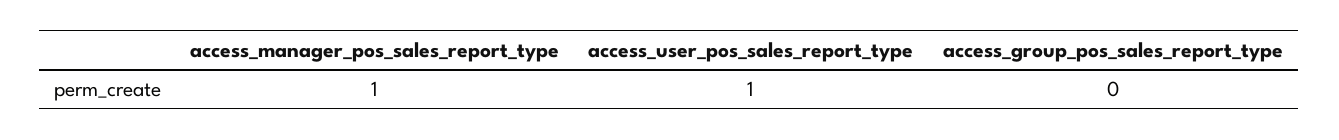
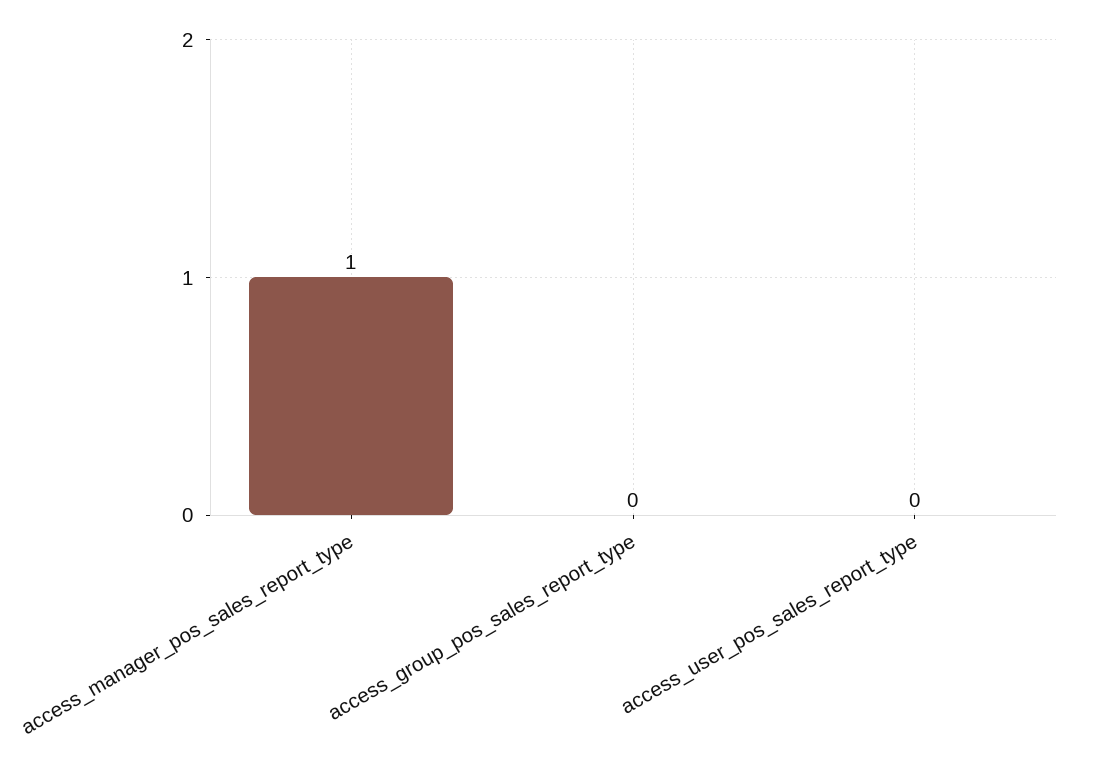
  {
    "access_manager_pos_sales_report_type": 1,
-   "access_user_pos_sales_report_type": 1,
+   "access_user_pos_sales_report_type": 0,
    "access_group_pos_sales_report_type": 0
  }

